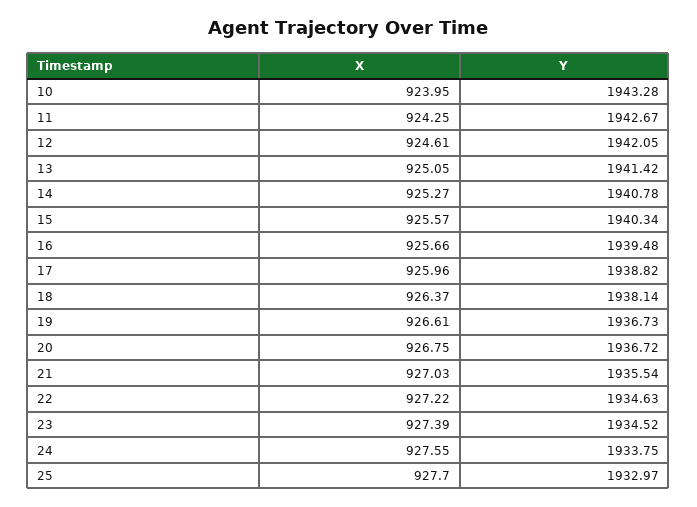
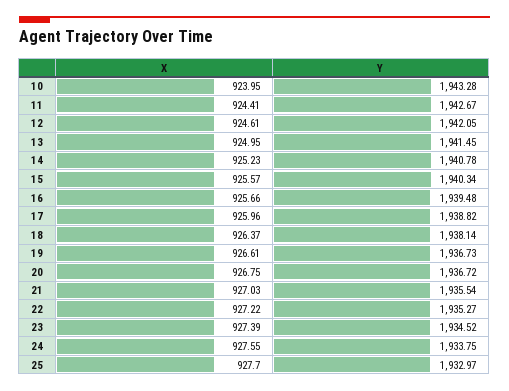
  {
    "X": {
      "10": 923.95,
-     "11": 924.25,
+     "11": 924.41,
      "12": 924.61,
-     "13": 925.05,
+     "13": 924.95,
-     "14": 925.27,
+     "14": 925.23,
      "15": 925.57,
      "16": 925.66,
      "17": 925.96,
      "18": 926.37,
      "19": 926.61,
      "20": 926.75,
      "21": 927.03,
      "22": 927.22,
      "23": 927.39,
      "24": 927.55,
      "25": 927.7
    },
    "Y": {
      "10": 1943.28,
      "11": 1942.67,
      "12": 1942.05,
-     "13": 1941.42,
+     "13": 1941.45,
      "14": 1940.78,
      "15": 1940.34,
      "16": 1939.48,
      "17": 1938.82,
      "18": 1938.14,
      "19": 1936.73,
      "20": 1936.72,
      "21": 1935.54,
-     "22": 1934.63,
+     "22": 1935.27,
      "23": 1934.52,
      "24": 1933.75,
      "25": 1932.97
    }
  }

